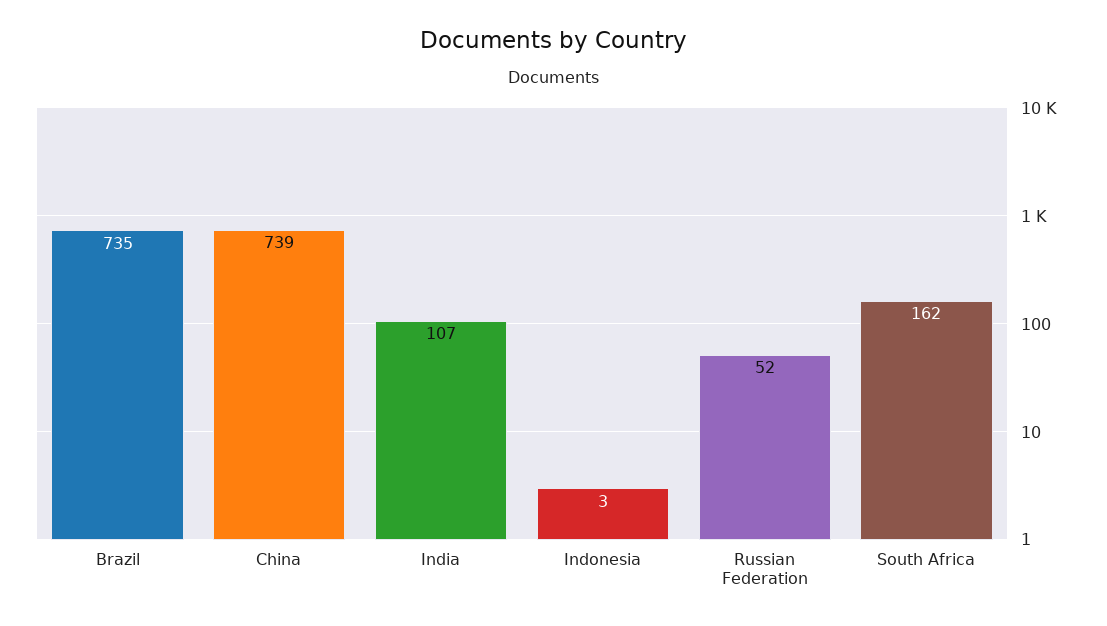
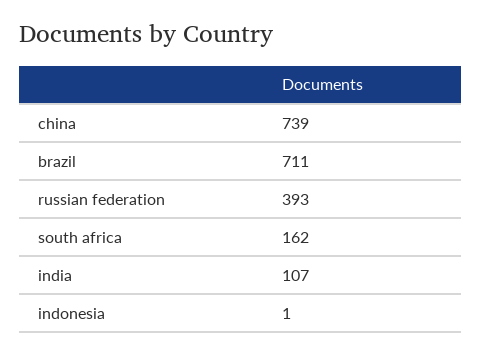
  {
-   "Brazil": 735,
+   "Brazil": 711,
    "China": 739,
    "India": 107,
-   "Indonesia": 3,
+   "Indonesia": 1,
-   "Russian Federation": 52,
+   "Russian Federation": 393,
    "South Africa": 162
  }

